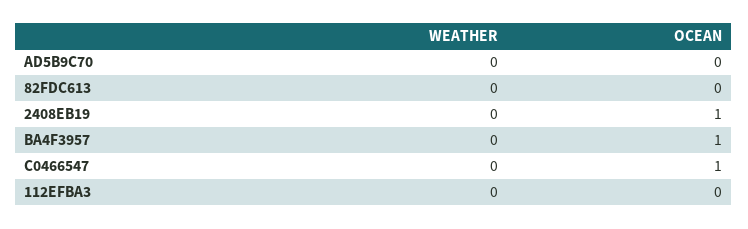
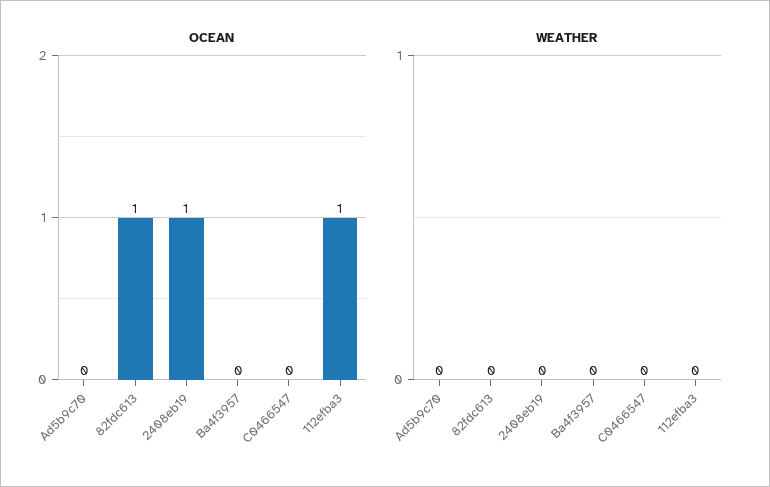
  {
    "WEATHER": {
      "AD5B9C70": 0,
      "82FDC613": 0,
      "2408EB19": 0,
      "BA4F3957": 0,
      "C0466547": 0,
      "112EFBA3": 0
    },
    "OCEAN": {
      "AD5B9C70": 0,
-     "82FDC613": 0,
+     "82FDC613": 1,
      "2408EB19": 1,
-     "BA4F3957": 1,
+     "BA4F3957": 0,
-     "C0466547": 1,
+     "C0466547": 0,
-     "112EFBA3": 0
+     "112EFBA3": 1
    }
  }

